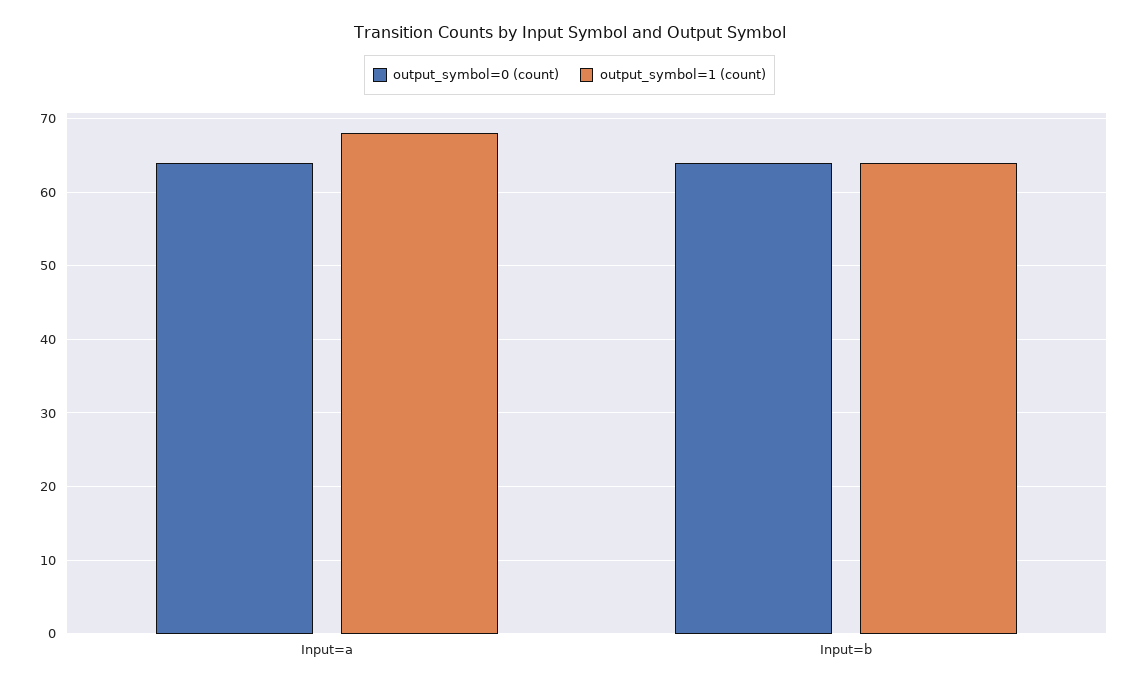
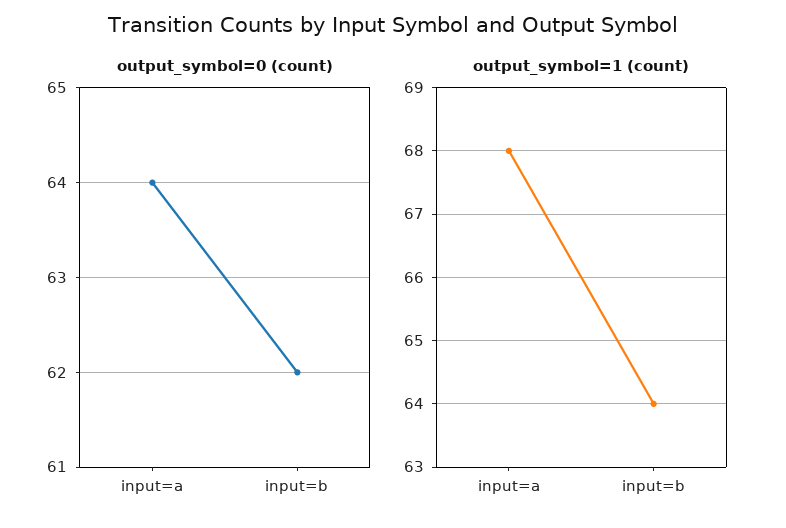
  {
    "output_symbol=0 (count)": {
      "Input=a": 64,
-     "Input=b": 64
+     "Input=b": 62
    },
    "output_symbol=1 (count)": {
      "Input=a": 68,
      "Input=b": 64
    }
  }

